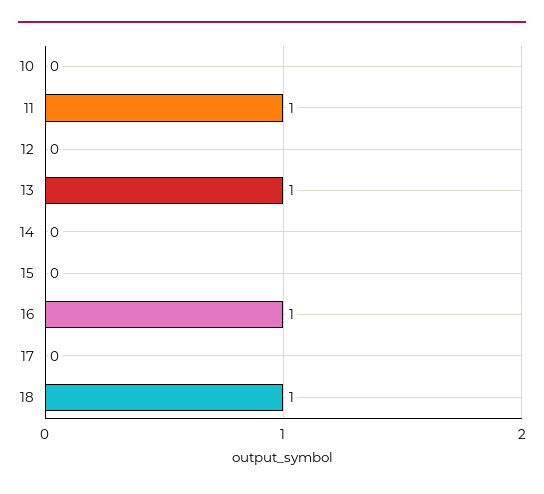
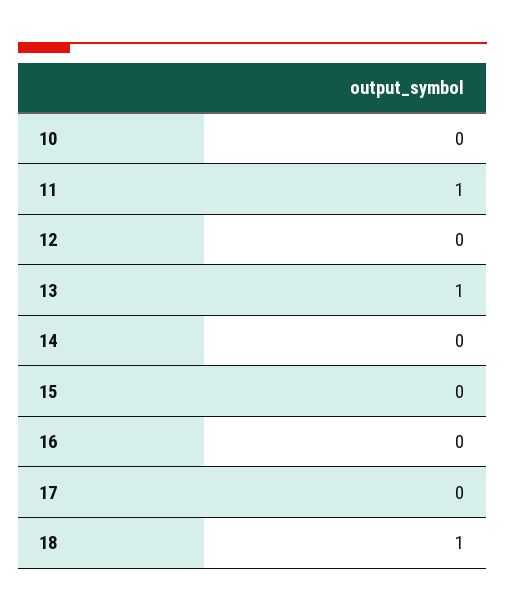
  {
    "10": 0,
    "11": 1,
    "12": 0,
    "13": 1,
    "14": 0,
    "15": 0,
-   "16": 1,
+   "16": 0,
    "17": 0,
    "18": 1
  }

